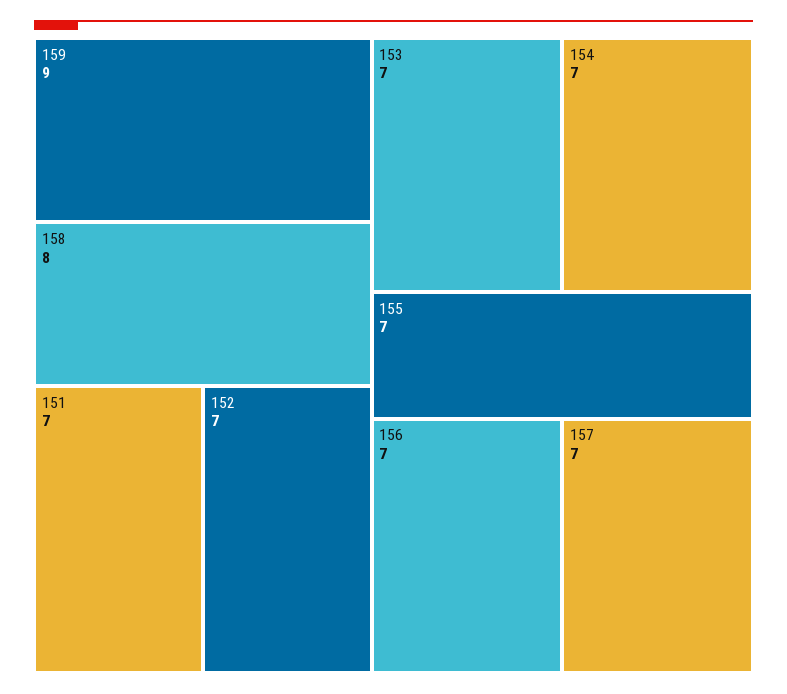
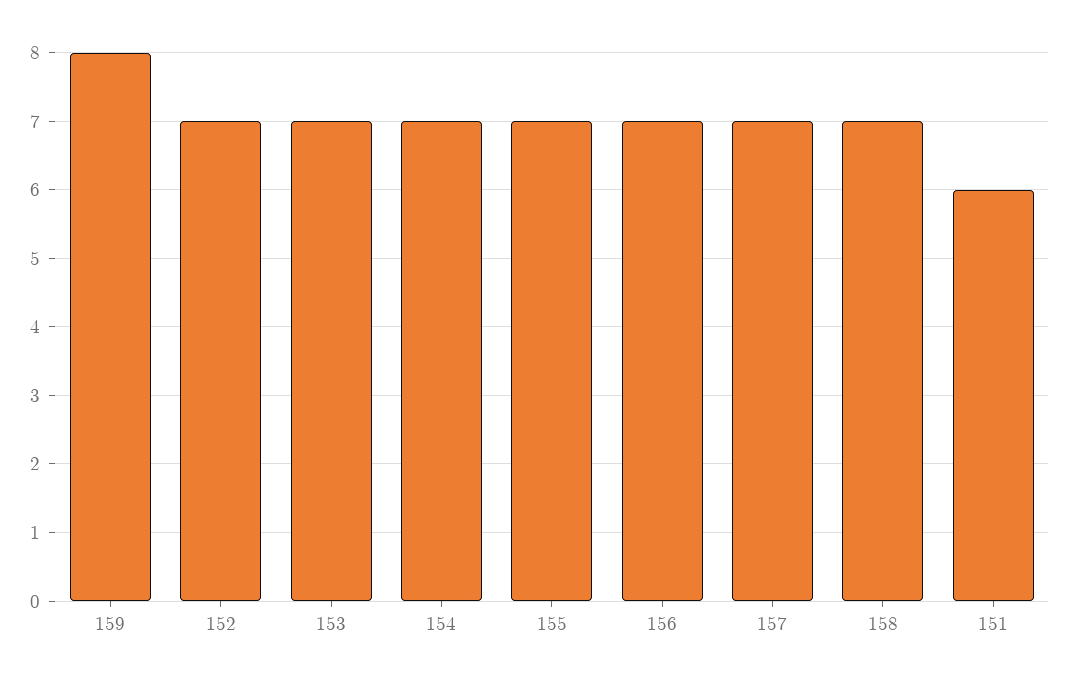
  {
-   "159": 9,
+   "159": 8,
-   "158": 8,
+   "158": 7,
-   "151": 7,
+   "151": 6,
    "152": 7,
    "153": 7,
    "154": 7,
    "155": 7,
    "156": 7,
    "157": 7
  }

